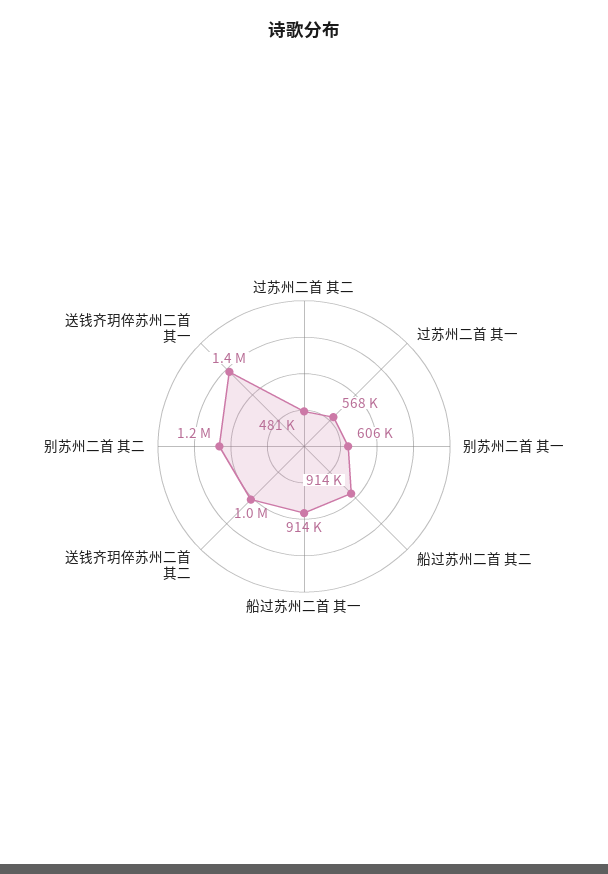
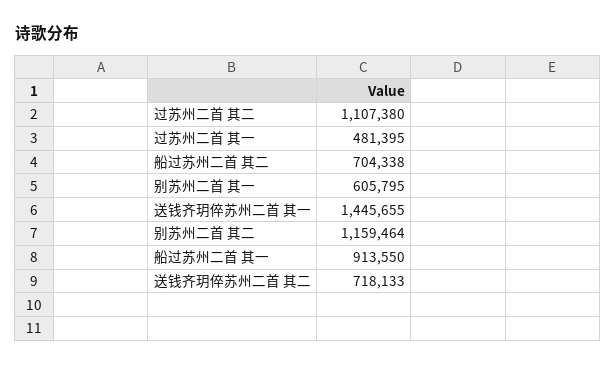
  {
-   "过苏州二首 其二": 481000,
+   "过苏州二首 其二": 1107380,
-   "过苏州二首 其一": 568000,
+   "过苏州二首 其一": 481395,
    "别苏州二首 其一": 605795,
-   "船过苏州二首 其二": 914000,
+   "船过苏州二首 其二": 704338,
    "船过苏州二首 其一": 913550,
-   "送钱齐玥倅苏州二首 其二": 1000000,
+   "送钱齐玥倅苏州二首 其二": 718133,
    "别苏州二首 其二": 1159464,
    "送钱齐玥倅苏州二首 其一": 1445655
  }

